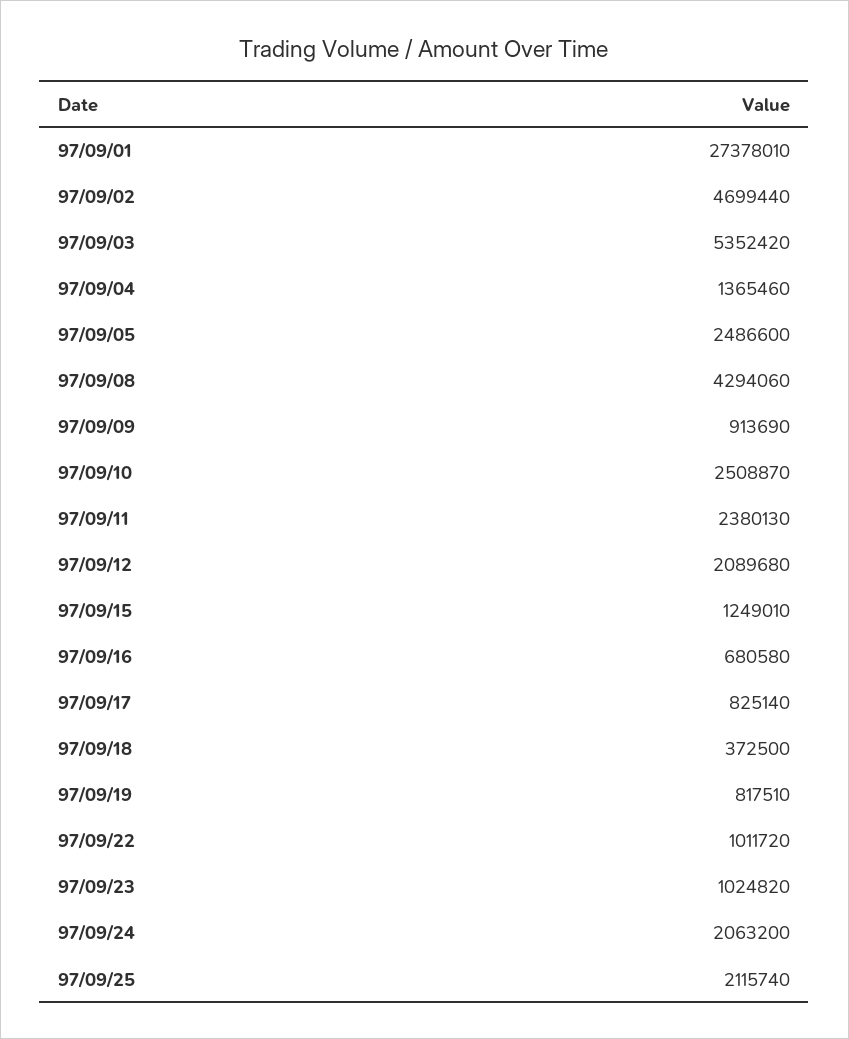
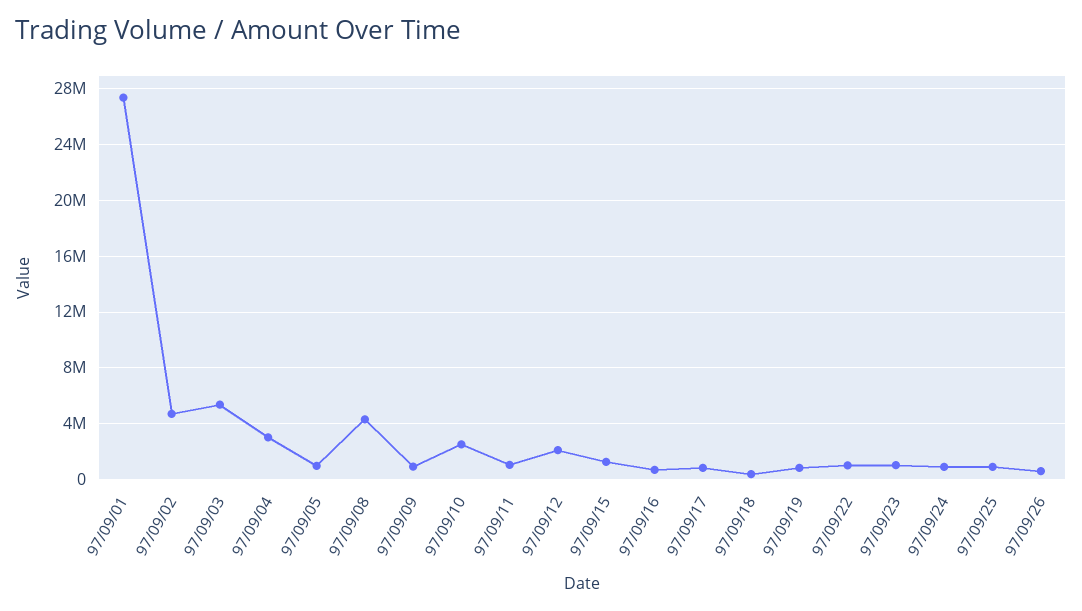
  {
    "97/09/01": 27378010,
    "97/09/02": 4699440,
    "97/09/03": 5352420,
-   "97/09/04": 1365460,
+   "97/09/04": 3000000,
-   "97/09/05": 2486600,
+   "97/09/05": 1000000,
    "97/09/08": 4294060,
    "97/09/09": 913690,
    "97/09/10": 2508870,
-   "97/09/11": 2380130,
+   "97/09/11": 1000000,
    "97/09/12": 2089680,
    "97/09/15": 1249010,
    "97/09/16": 680580,
    "97/09/17": 825140,
    "97/09/18": 372500,
    "97/09/19": 817510,
    "97/09/22": 1011720,
    "97/09/23": 1024820,
-   "97/09/24": 2063200,
+   "97/09/24": 1000000,
-   "97/09/25": 2115740
+   "97/09/25": 1000000,
+   "97/09/26": 500000
  }

